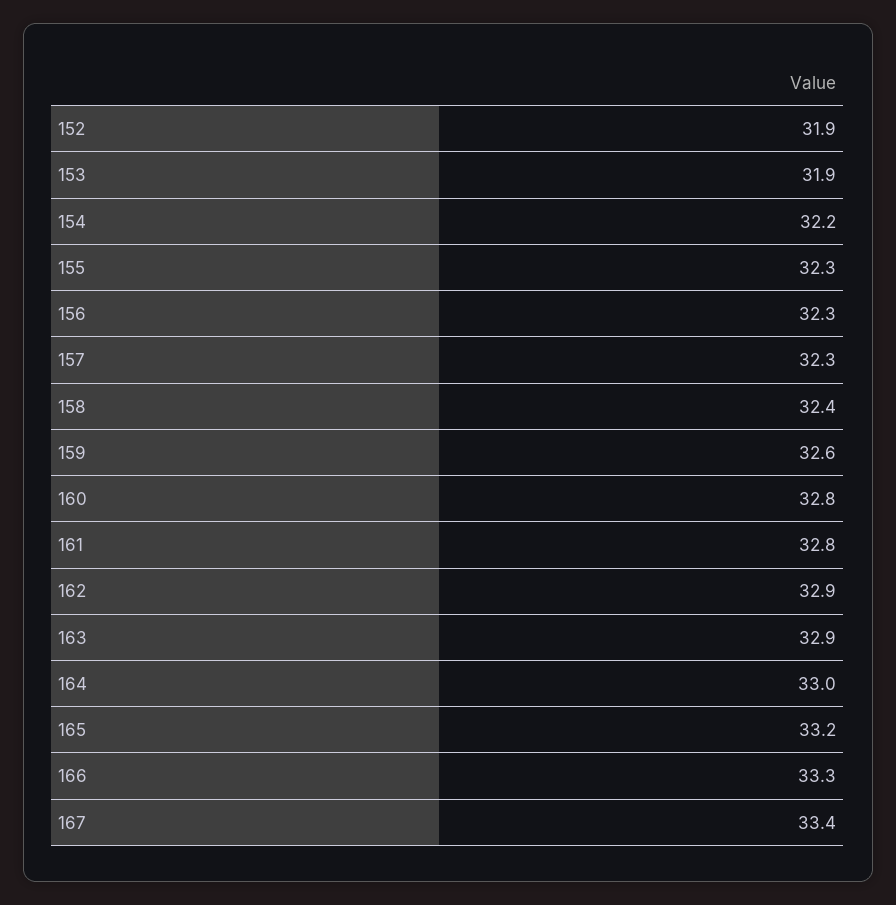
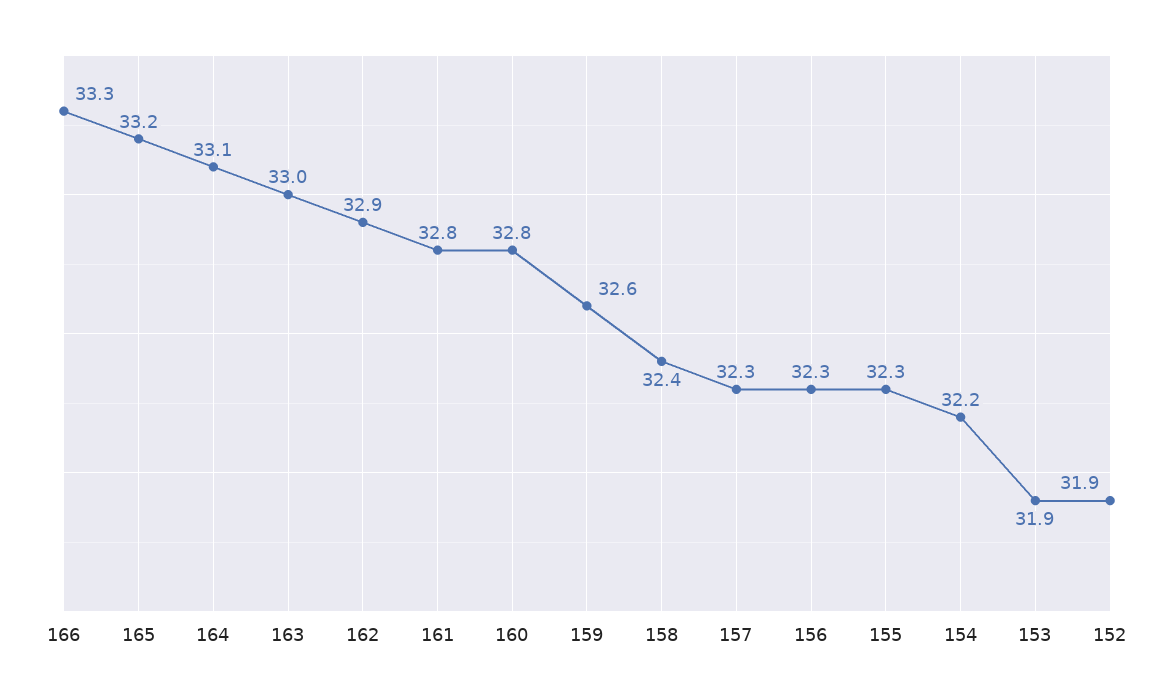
  {
    "152": 31.9,
    "153": 31.9,
    "154": 32.2,
    "155": 32.3,
    "156": 32.3,
    "157": 32.3,
    "158": 32.4,
    "159": 32.6,
    "160": 32.8,
    "161": 32.8,
    "162": 32.9,
-   "163": 32.9,
+   "163": 33,
-   "164": 33,
+   "164": 33.1,
    "165": 33.2,
-   "166": 33.3,
+   "166": 33.3
-   "167": 33.4
  }

